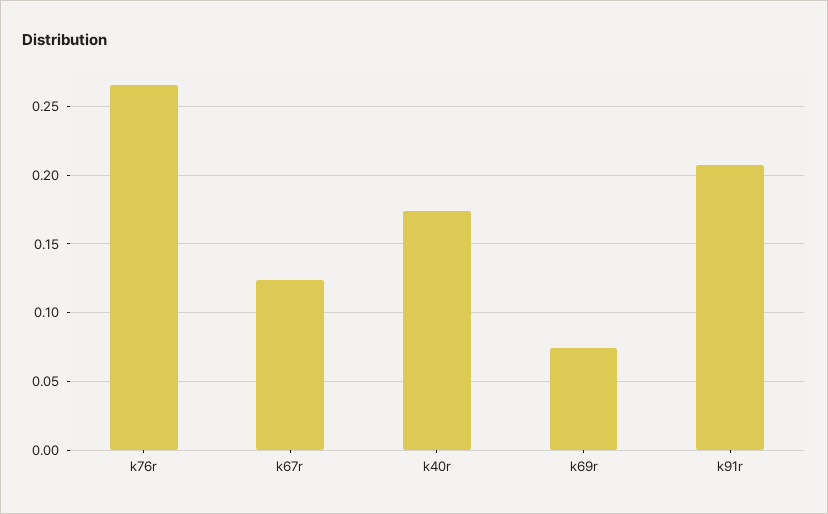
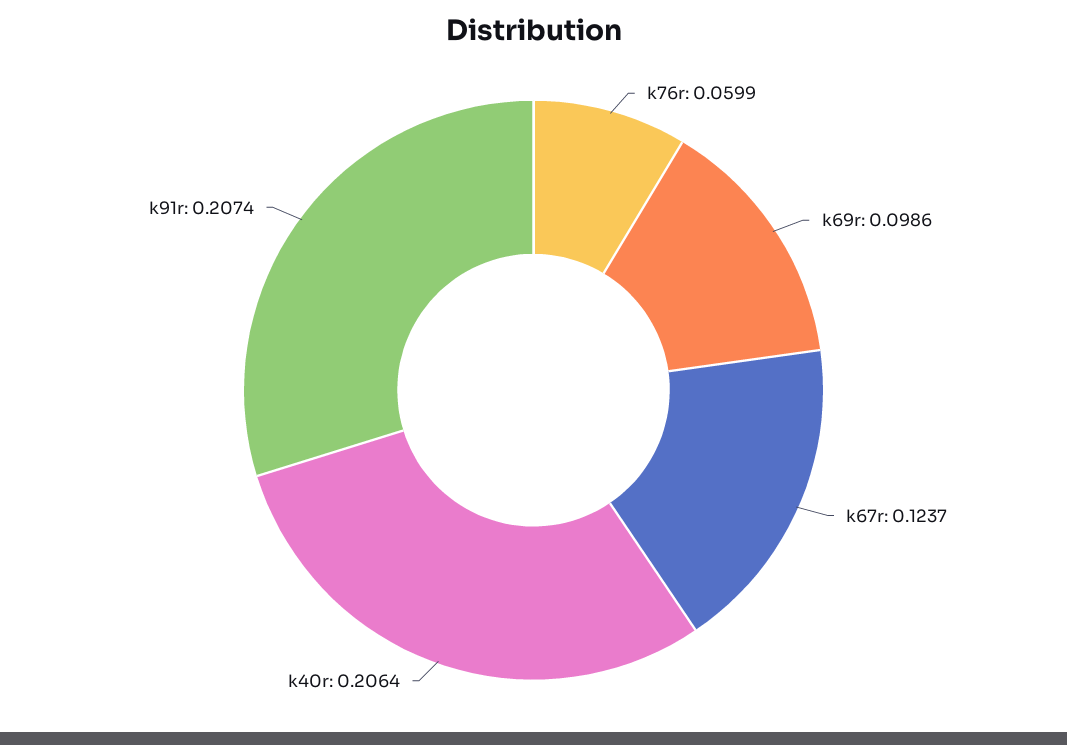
  {
-   "k76r": 0.265,
+   "k76r": 0.0599,
    "k67r": 0.1237,
-   "k40r": 0.175,
+   "k40r": 0.2064,
-   "k69r": 0.075,
+   "k69r": 0.0986,
    "k91r": 0.2074
  }

